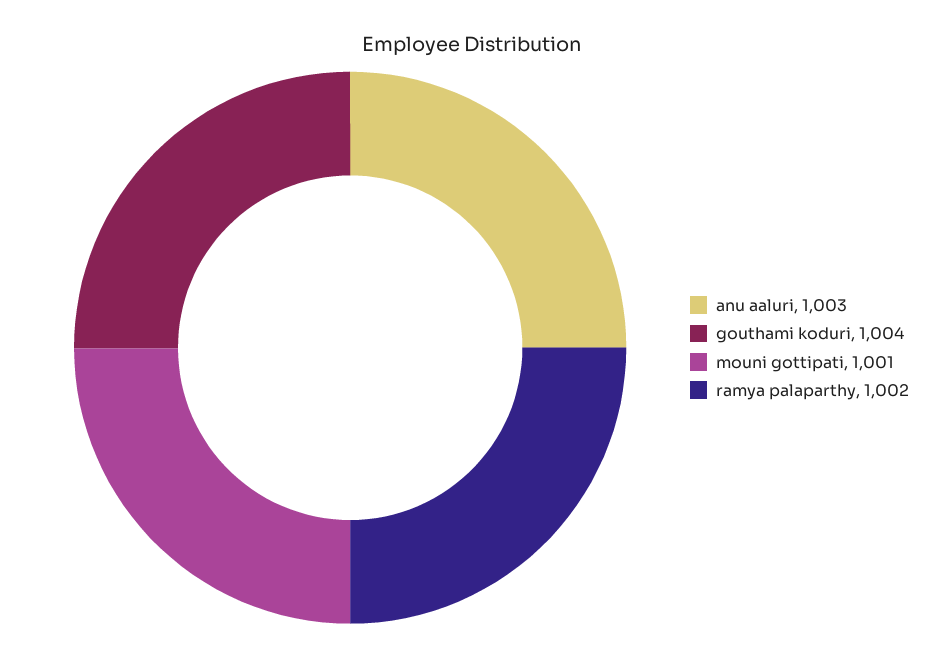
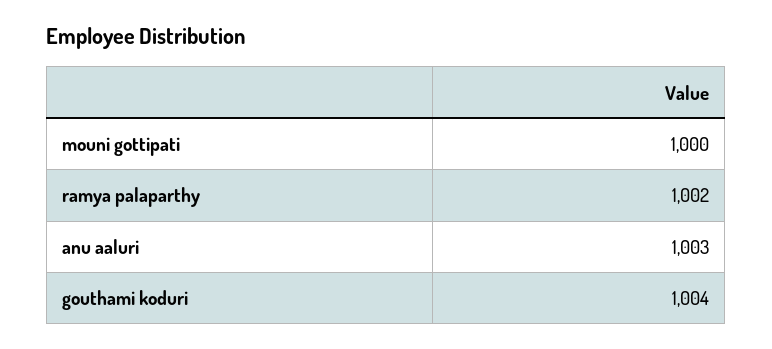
  {
    "anu aaluri": 1003,
    "gouthami koduri": 1004,
-   "mouni gottipati": 1001,
+   "mouni gottipati": 1000,
    "ramya palaparthy": 1002
  }

